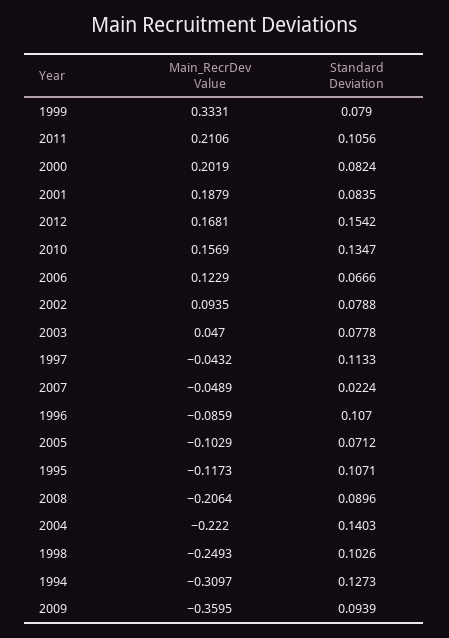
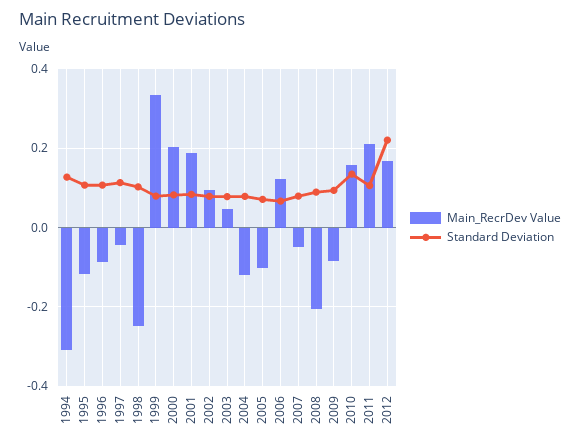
  {
    "Main_RecrDev Value": {
      "1999": 0.3331,
      "2011": 0.2106,
      "2000": 0.2019,
      "2001": 0.1879,
      "2012": 0.1681,
      "2010": 0.1569,
      "2006": 0.1229,
      "2002": 0.0935,
      "2003": 0.047,
      "1997": -0.0432,
      "2007": -0.0489,
      "1996": -0.0859,
      "2005": -0.1029,
      "1995": -0.1173,
      "2008": -0.2064,
-     "2004": -0.222,
+     "2004": -0.12,
      "1998": -0.2493,
      "1994": -0.3097,
-     "2009": -0.3595
+     "2009": -0.08
    },
    "Standard Deviation": {
      "1999": 0.079,
      "2011": 0.1056,
      "2000": 0.0824,
      "2001": 0.0835,
-     "2012": 0.1542,
+     "2012": 0.22,
      "2010": 0.1347,
      "2006": 0.0666,
      "2002": 0.0788,
      "2003": 0.0778,
      "1997": 0.1133,
-     "2007": 0.0224,
+     "2007": 0.08,
      "1996": 0.107,
      "2005": 0.0712,
      "1995": 0.1071,
      "2008": 0.0896,
-     "2004": 0.1403,
+     "2004": 0.08,
      "1998": 0.1026,
      "1994": 0.1273,
      "2009": 0.0939
    }
  }

